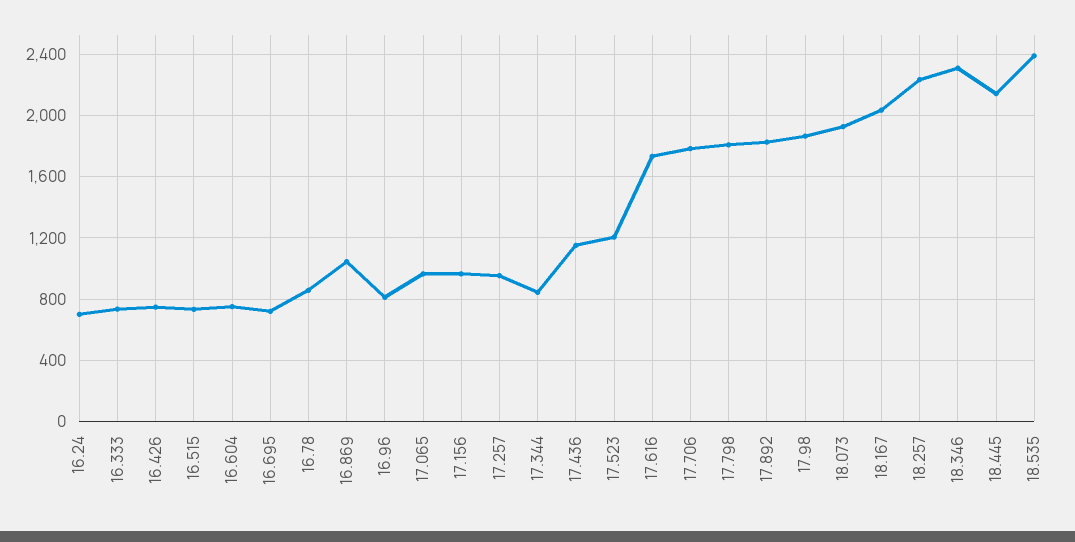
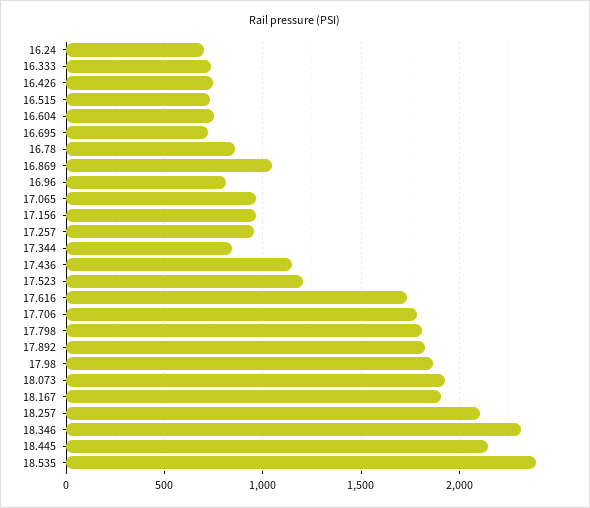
  {
    "16.24": 700,
    "16.333": 750,
    "16.426": 750,
    "16.515": 750,
    "16.604": 750,
    "16.695": 700,
    "16.78": 850,
    "16.869": 1050,
    "16.96": 800,
    "17.065": 950,
    "17.156": 950,
    "17.257": 950,
    "17.344": 850,
    "17.436": 1150,
    "17.523": 1200,
    "17.616": 1750,
    "17.706": 1800,
    "17.798": 1800,
    "17.892": 1850,
    "17.98": 1850,
    "18.073": 1950,
-   "18.167": 2050,
+   "18.167": 1900,
-   "18.257": 2250,
+   "18.257": 2100,
    "18.346": 2300,
    "18.445": 2150,
    "18.535": 2400
  }

